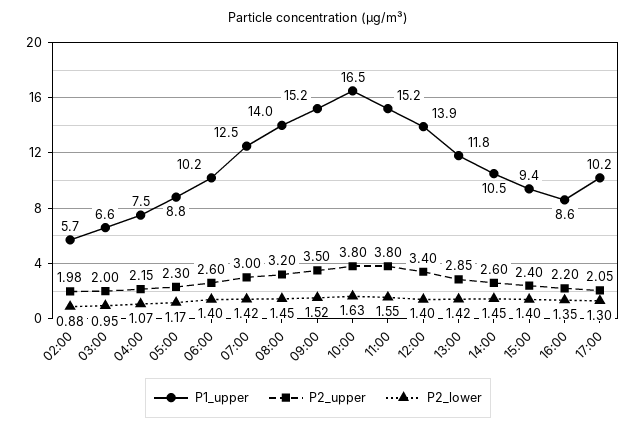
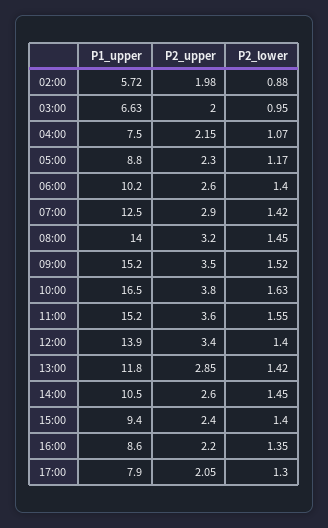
  {
    "P1_upper": {
      "02:00": 5.72,
      "03:00": 6.63,
      "04:00": 7.5,
      "05:00": 8.8,
      "06:00": 10.2,
      "07:00": 12.5,
      "08:00": 14,
      "09:00": 15.2,
      "10:00": 16.5,
      "11:00": 15.2,
      "12:00": 13.9,
      "13:00": 11.8,
      "14:00": 10.5,
      "15:00": 9.4,
      "16:00": 8.6,
-     "17:00": 10.2
+     "17:00": 7.9
    },
    "P2_upper": {
      "02:00": 1.98,
      "03:00": 2,
      "04:00": 2.15,
      "05:00": 2.3,
      "06:00": 2.6,
-     "07:00": 3,
+     "07:00": 2.9,
      "08:00": 3.2,
      "09:00": 3.5,
      "10:00": 3.8,
-     "11:00": 3.8,
+     "11:00": 3.6,
      "12:00": 3.4,
      "13:00": 2.85,
      "14:00": 2.6,
      "15:00": 2.4,
      "16:00": 2.2,
      "17:00": 2.05
    },
    "P2_lower": {
      "02:00": 0.88,
      "03:00": 0.95,
      "04:00": 1.07,
      "05:00": 1.17,
      "06:00": 1.4,
      "07:00": 1.42,
      "08:00": 1.45,
      "09:00": 1.52,
      "10:00": 1.63,
      "11:00": 1.55,
      "12:00": 1.4,
      "13:00": 1.42,
      "14:00": 1.45,
      "15:00": 1.4,
      "16:00": 1.35,
      "17:00": 1.3
    }
  }

